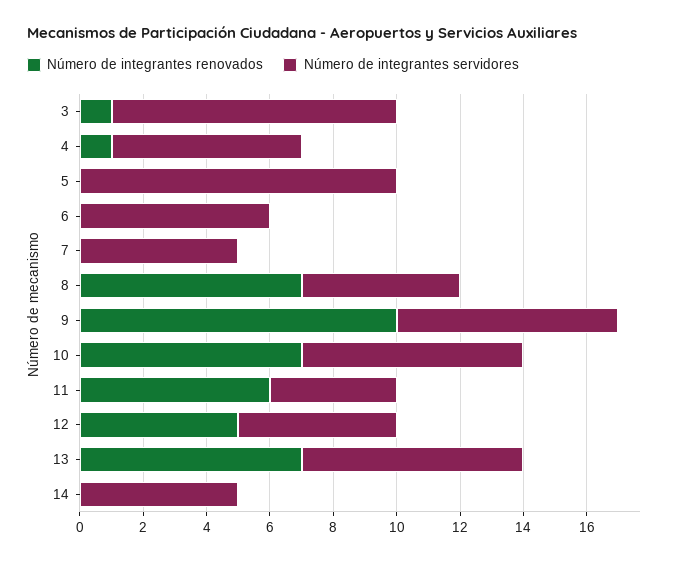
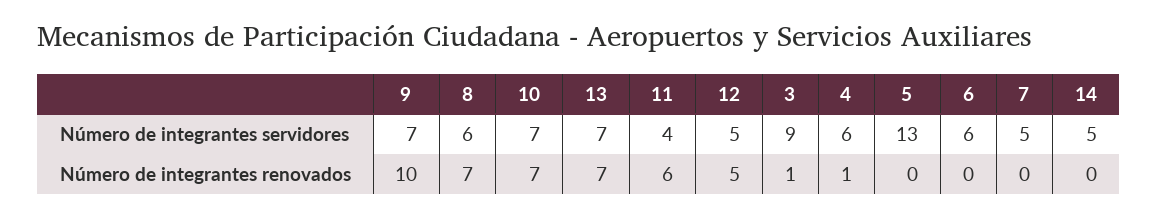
  {
    "Número de integrantes renovados": {
      "3": 1,
      "4": 1,
      "5": 0,
      "6": 0,
      "7": 0,
      "8": 7,
      "9": 10,
      "10": 7,
      "11": 6,
      "12": 5,
      "13": 7,
      "14": 0
    },
    "Número de integrantes servidores": {
      "3": 9,
      "4": 6,
-     "5": 10,
+     "5": 13,
      "6": 6,
      "7": 5,
-     "8": 5,
+     "8": 6,
      "9": 7,
      "10": 7,
      "11": 4,
      "12": 5,
      "13": 7,
      "14": 5
    }
  }

